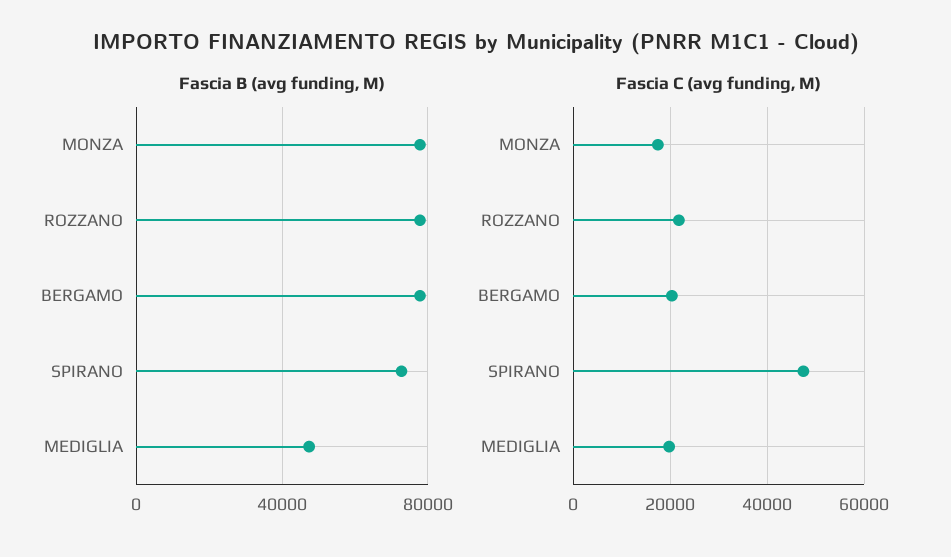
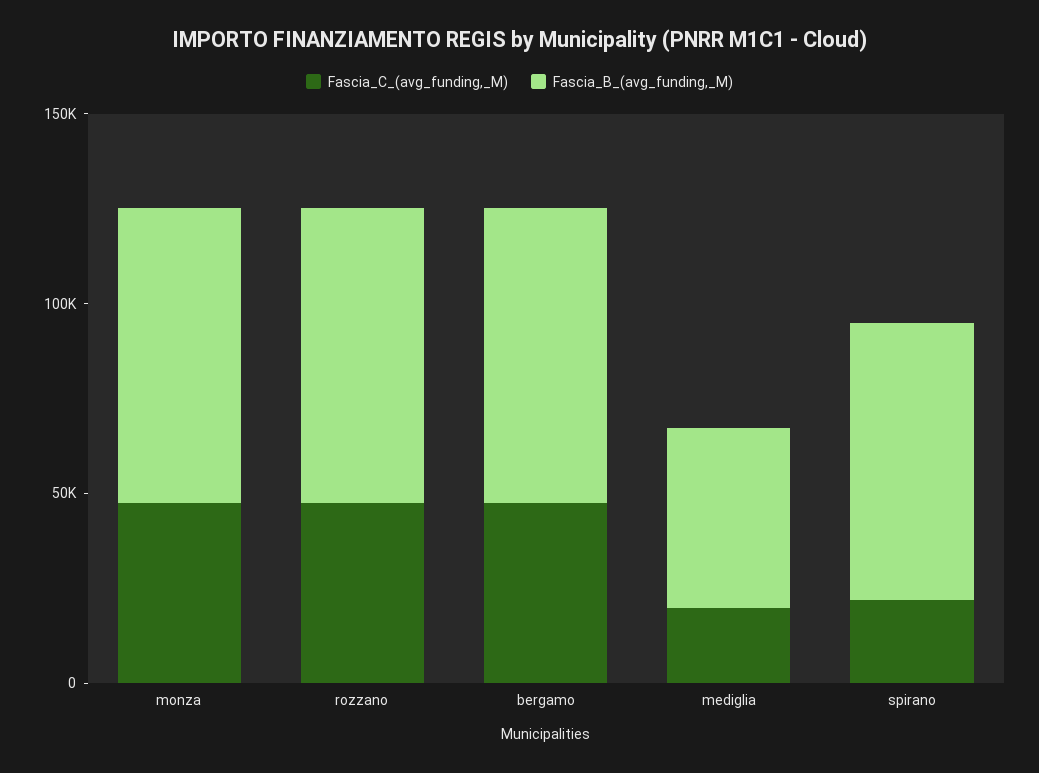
  {
    "Fascia B (avg funding, M)": {
      "MONZA": 80000,
      "ROZZANO": 80000,
      "BERGAMO": 80000,
      "SPIRANO": 75000,
      "MEDIGLIA": 45000
    },
    "Fascia C (avg funding, M)": {
-     "MONZA": 18000,
+     "MONZA": 50000,
-     "ROZZANO": 22000,
+     "ROZZANO": 50000,
-     "BERGAMO": 20000,
+     "BERGAMO": 50000,
-     "SPIRANO": 48000,
+     "SPIRANO": 20000,
      "MEDIGLIA": 20000
    }
  }

